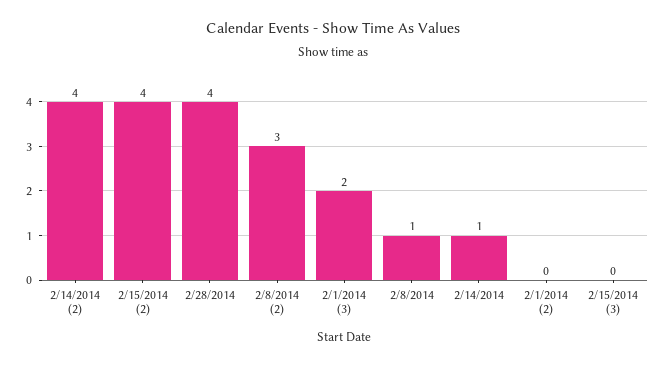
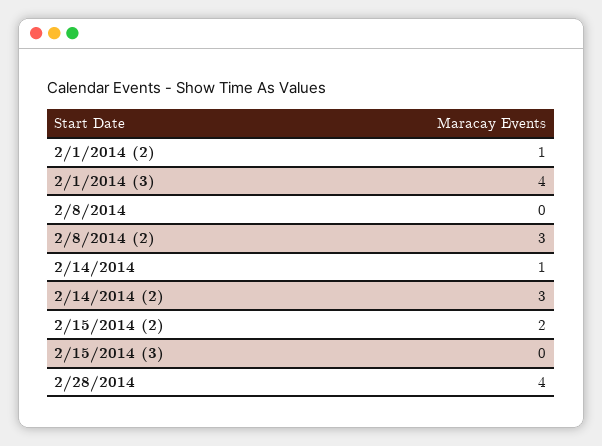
  {
-   "2/14/2014 (2)": 4,
+   "2/14/2014 (2)": 3,
-   "2/15/2014 (2)": 4,
+   "2/15/2014 (2)": 2,
    "2/28/2014": 4,
    "2/8/2014 (2)": 3,
-   "2/1/2014 (3)": 2,
+   "2/1/2014 (3)": 4,
-   "2/8/2014": 1,
+   "2/8/2014": 0,
    "2/14/2014": 1,
-   "2/1/2014 (2)": 0,
+   "2/1/2014 (2)": 1,
    "2/15/2014 (3)": 0
  }

